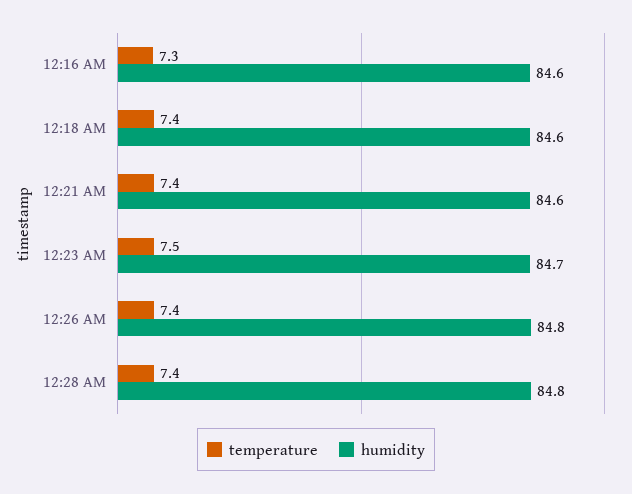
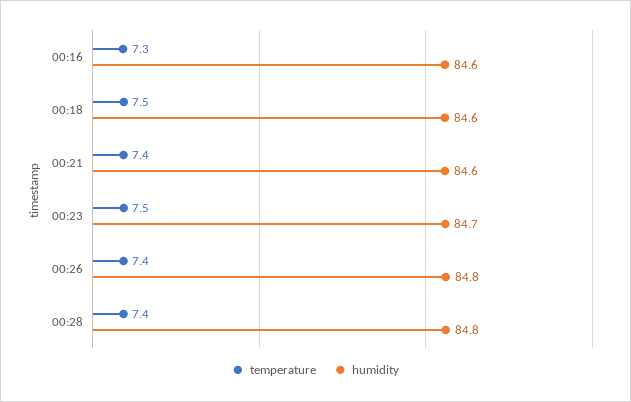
  {
    "temperature": {
      "12:16 AM": 7.3,
-     "12:18 AM": 7.4,
+     "12:18 AM": 7.5,
      "12:21 AM": 7.4,
      "12:23 AM": 7.5,
      "12:26 AM": 7.4,
      "12:28 AM": 7.4
    },
    "humidity": {
      "12:16 AM": 84.6,
      "12:18 AM": 84.6,
      "12:21 AM": 84.6,
      "12:23 AM": 84.7,
      "12:26 AM": 84.8,
      "12:28 AM": 84.8
    }
  }

